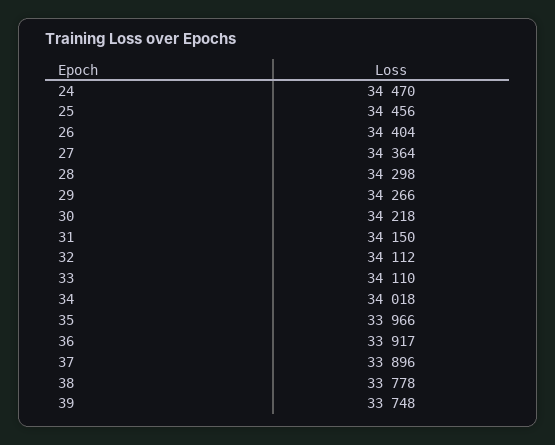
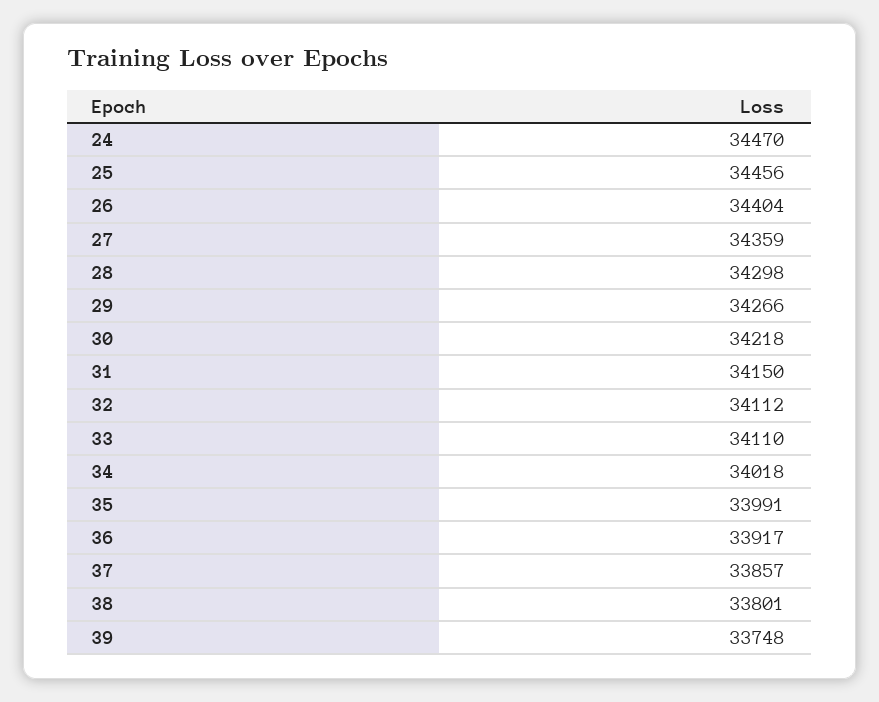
  {
    "24": 34470,
    "25": 34456,
    "26": 34404,
-   "27": 34364,
+   "27": 34359,
    "28": 34298,
    "29": 34266,
    "30": 34218,
    "31": 34150,
    "32": 34112,
    "33": 34110,
    "34": 34018,
-   "35": 33966,
+   "35": 33991,
    "36": 33917,
-   "37": 33896,
+   "37": 33857,
-   "38": 33778,
+   "38": 33801,
    "39": 33748
  }

